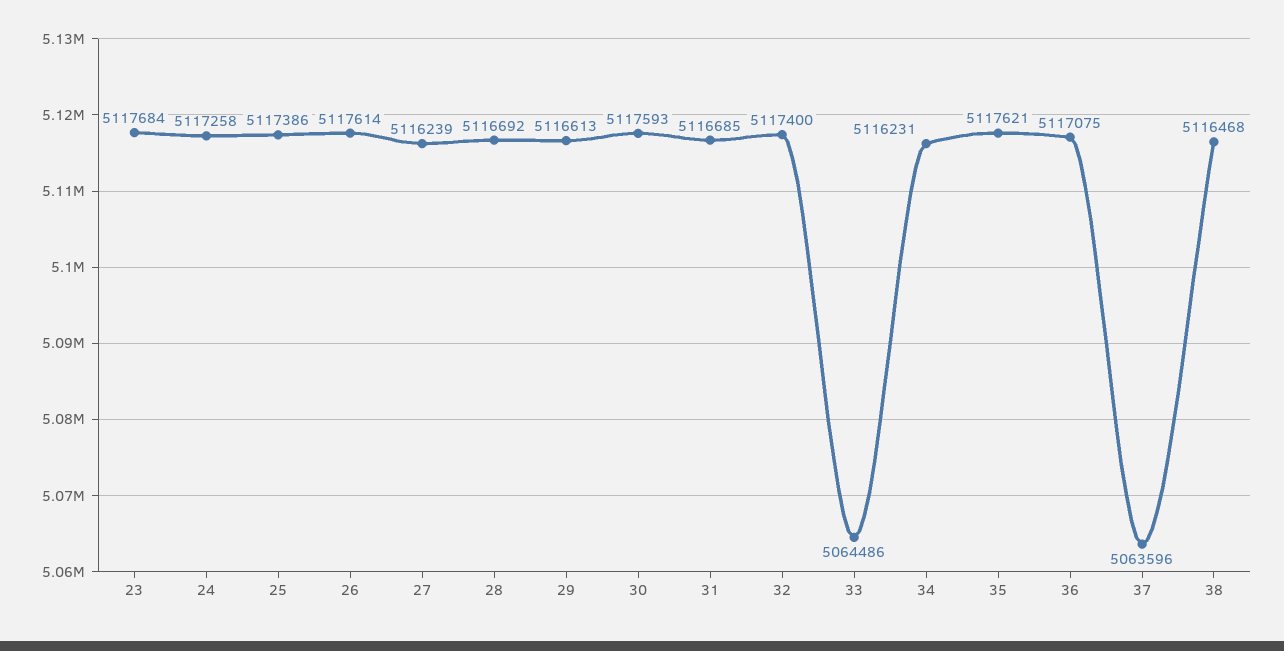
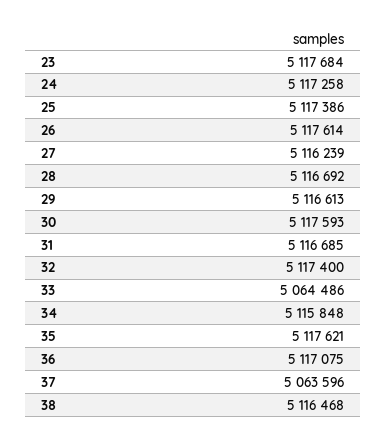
  {
    "23": 5117684,
    "24": 5117258,
    "25": 5117386,
    "26": 5117614,
    "27": 5116239,
    "28": 5116692,
    "29": 5116613,
    "30": 5117593,
    "31": 5116685,
    "32": 5117400,
    "33": 5064486,
-   "34": 5116231,
+   "34": 5115848,
    "35": 5117621,
    "36": 5117075,
    "37": 5063596,
    "38": 5116468
  }

